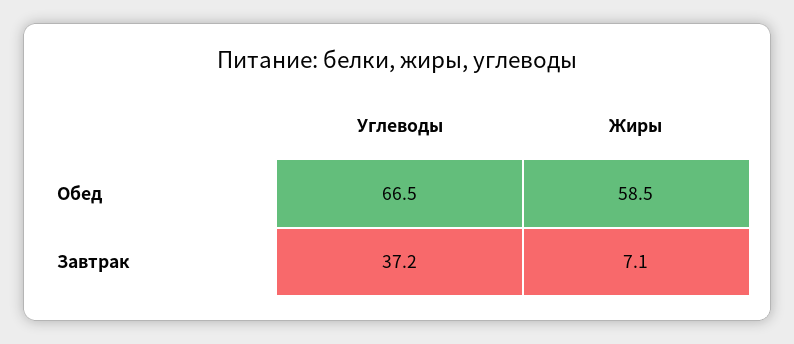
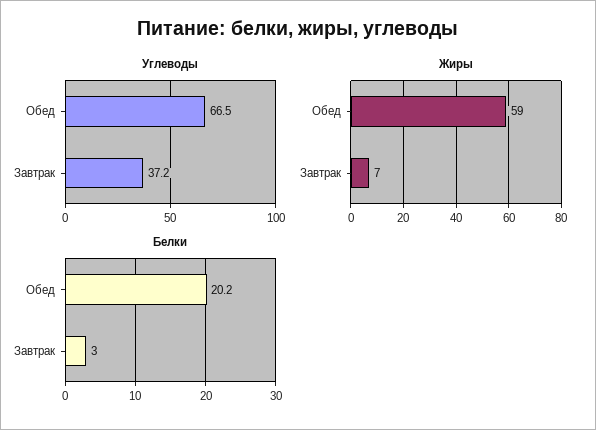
  {
    "Углеводы": {
      "Обед": 66.5,
      "Завтрак": 37.2
    },
    "Жиры": {
      "Обед": 58.5,
      "Завтрак": 7.1
-   }
+   },
+   "Белки": {
+     "Обед": 20.2,
+     "Завтрак": 3
+   }
  }

